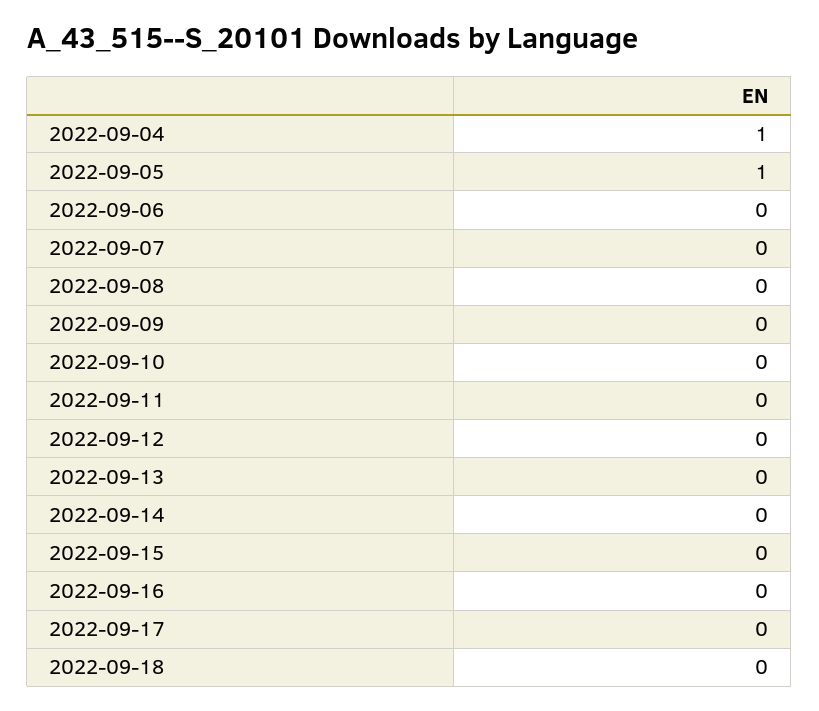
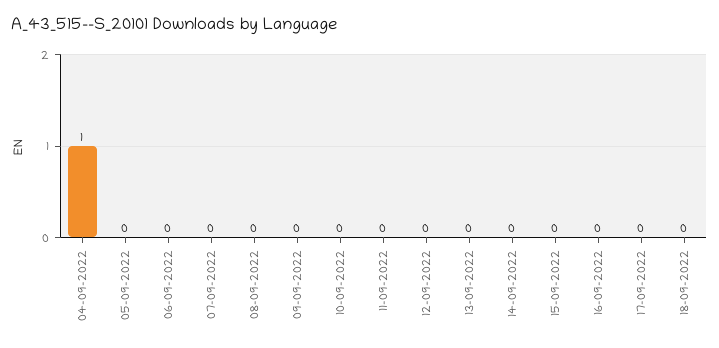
  {
    "2022-09-04": 1,
-   "2022-09-05": 1,
+   "2022-09-05": 0,
    "2022-09-06": 0,
    "2022-09-07": 0,
    "2022-09-08": 0,
    "2022-09-09": 0,
    "2022-09-10": 0,
    "2022-09-11": 0,
    "2022-09-12": 0,
    "2022-09-13": 0,
    "2022-09-14": 0,
    "2022-09-15": 0,
    "2022-09-16": 0,
    "2022-09-17": 0,
    "2022-09-18": 0
  }

